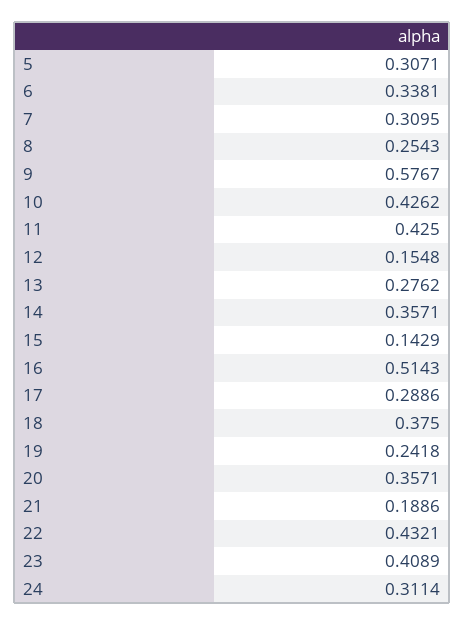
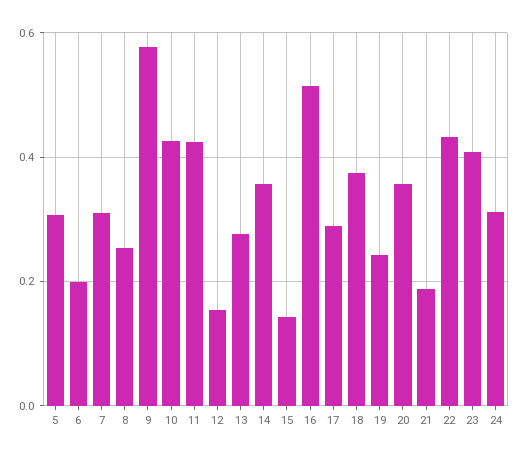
  {
    "5": 0.3071,
-   "6": 0.3381,
+   "6": 0.2,
    "7": 0.3095,
    "8": 0.2543,
    "9": 0.5767,
    "10": 0.4262,
    "11": 0.425,
    "12": 0.1548,
    "13": 0.2762,
    "14": 0.3571,
    "15": 0.1429,
    "16": 0.5143,
    "17": 0.2886,
    "18": 0.375,
    "19": 0.2418,
    "20": 0.3571,
    "21": 0.1886,
    "22": 0.4321,
    "23": 0.4089,
    "24": 0.3114
  }

